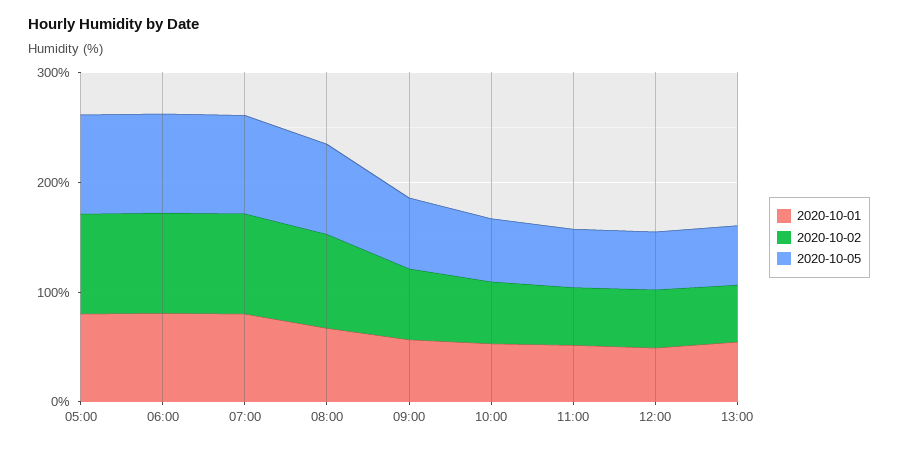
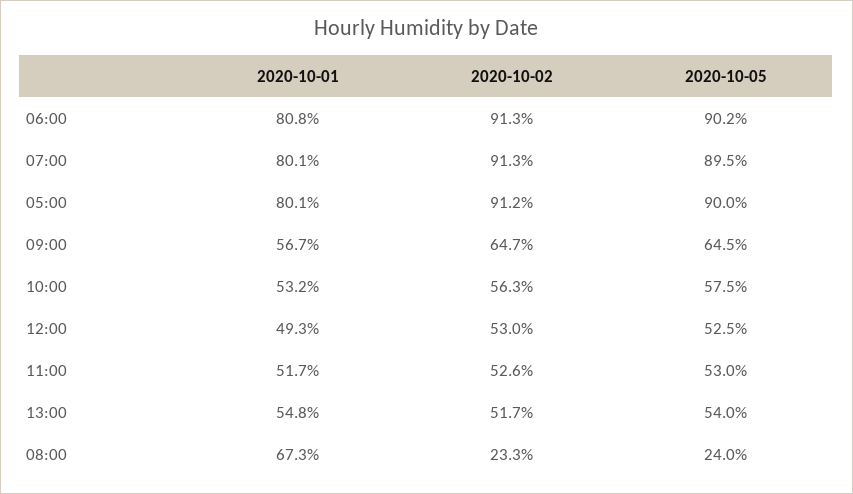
  {
    "2020-10-01": {
      "05:00": 80.1,
      "06:00": 80.8,
      "07:00": 80.1,
      "08:00": 67.3,
      "09:00": 56.7,
      "10:00": 53.2,
      "11:00": 51.7,
      "12:00": 49.3,
      "13:00": 54.8
    },
    "2020-10-02": {
      "05:00": 91.2,
      "06:00": 91.3,
      "07:00": 91.3,
-     "08:00": 80,
+     "08:00": 23.3,
      "09:00": 64.7,
      "10:00": 56.3,
      "11:00": 52.6,
      "12:00": 53,
      "13:00": 51.7
    },
    "2020-10-05": {
      "05:00": 90,
      "06:00": 90.2,
      "07:00": 89.5,
-     "08:00": 80,
+     "08:00": 24,
      "09:00": 64.5,
      "10:00": 57.5,
      "11:00": 53,
      "12:00": 52.5,
      "13:00": 54
    }
  }

